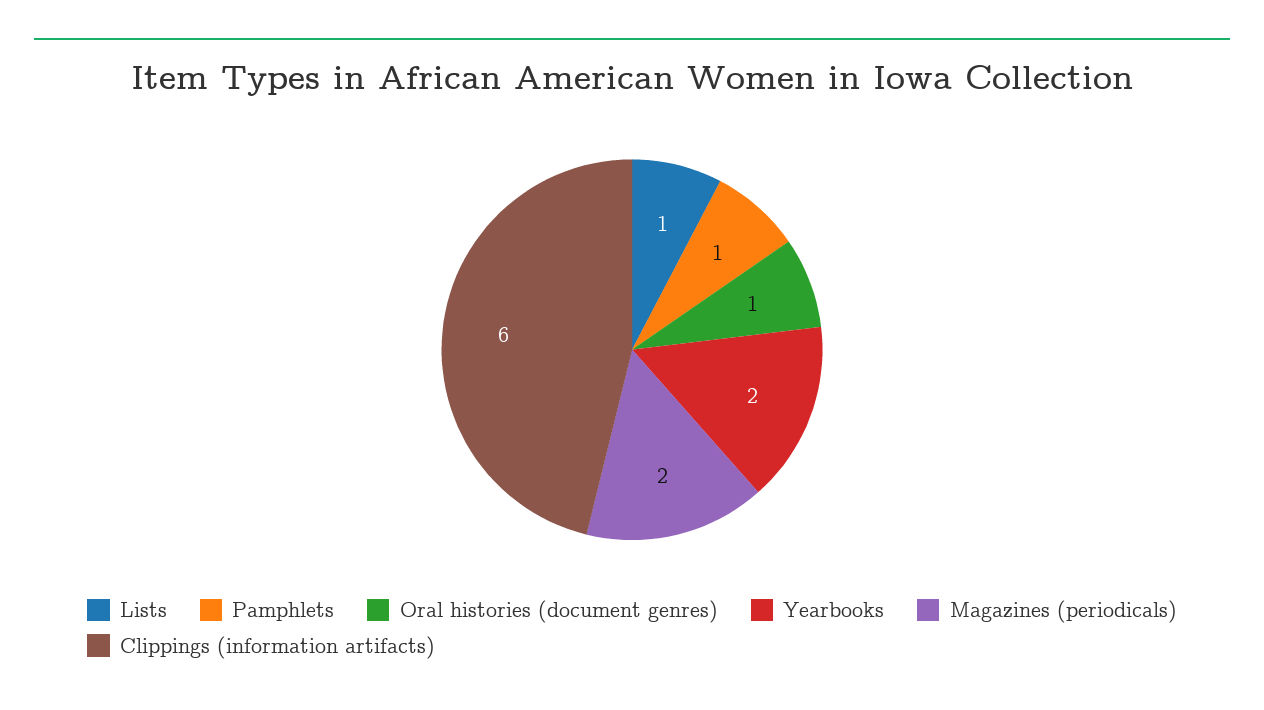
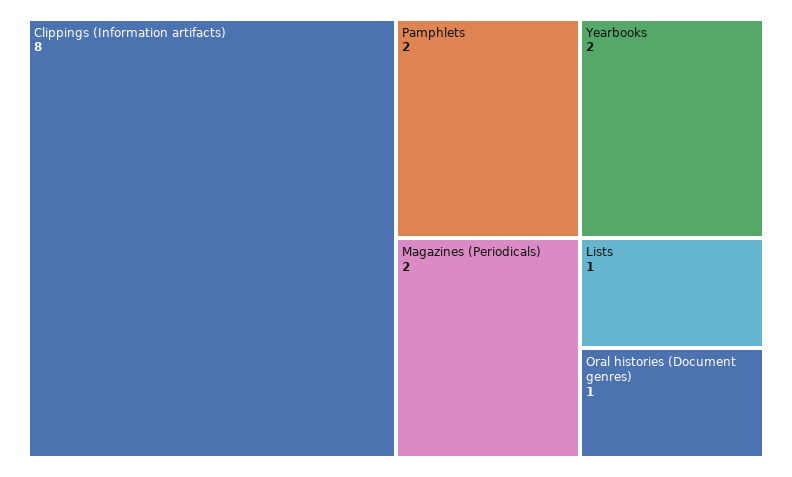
  {
    "Lists": 1,
-   "Pamphlets": 1,
+   "Pamphlets": 2,
    "Oral histories (document genres)": 1,
    "Yearbooks": 2,
    "Magazines (periodicals)": 2,
-   "Clippings (information artifacts)": 6
+   "Clippings (information artifacts)": 8
  }

